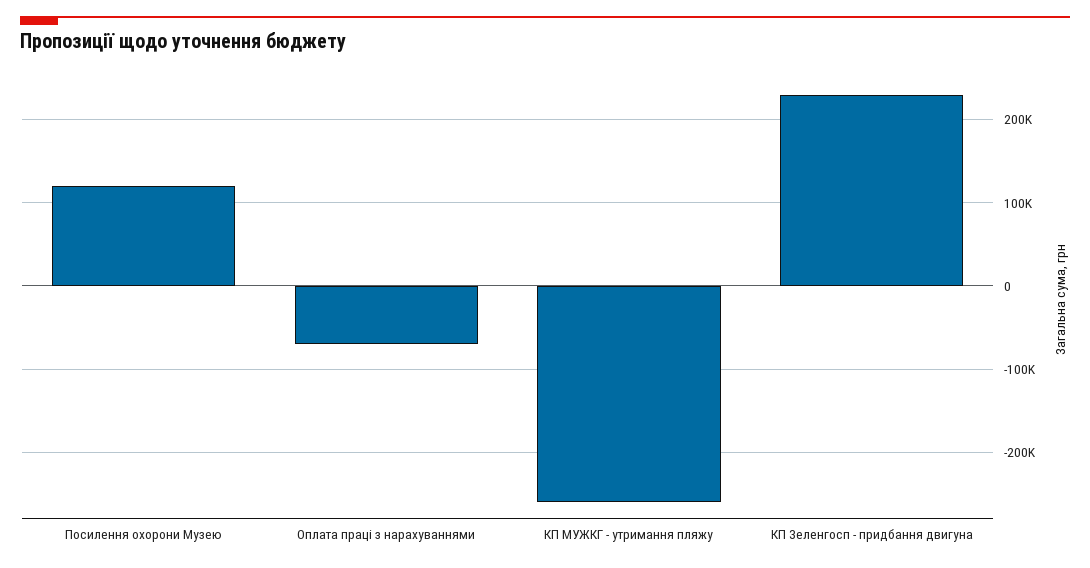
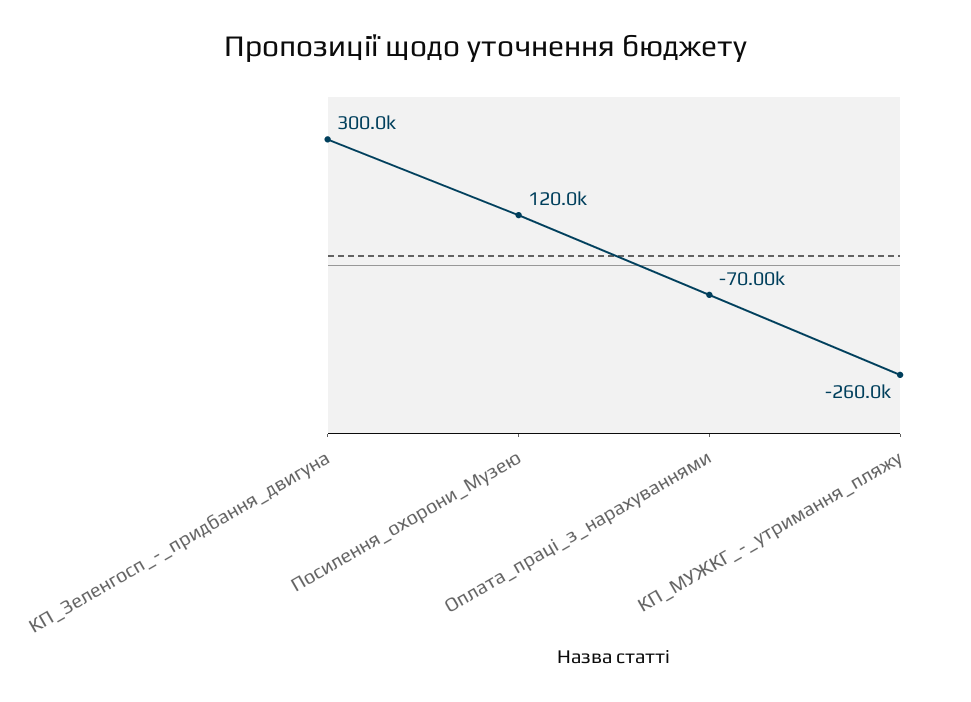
  {
    "Посилення охорони Музею": 120000,
    "Оплата праці з нарахуваннями": -70000,
    "КП МУЖКГ - утримання пляжу": -260000,
-   "КП Зеленгосп - придбання двигуна": 230000
+   "КП Зеленгосп - придбання двигуна": 300000
  }

